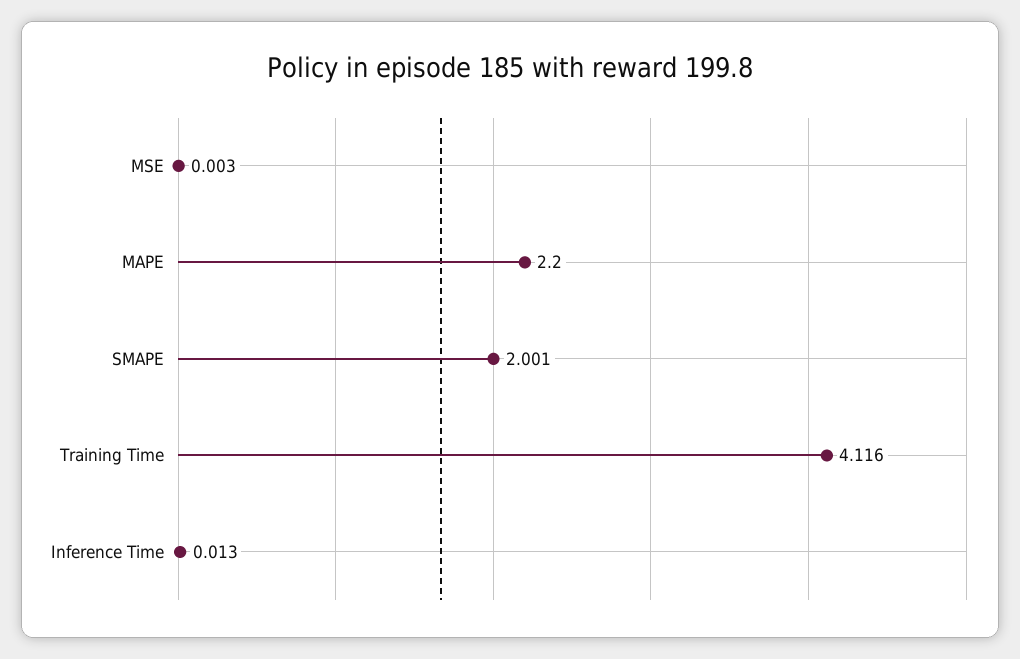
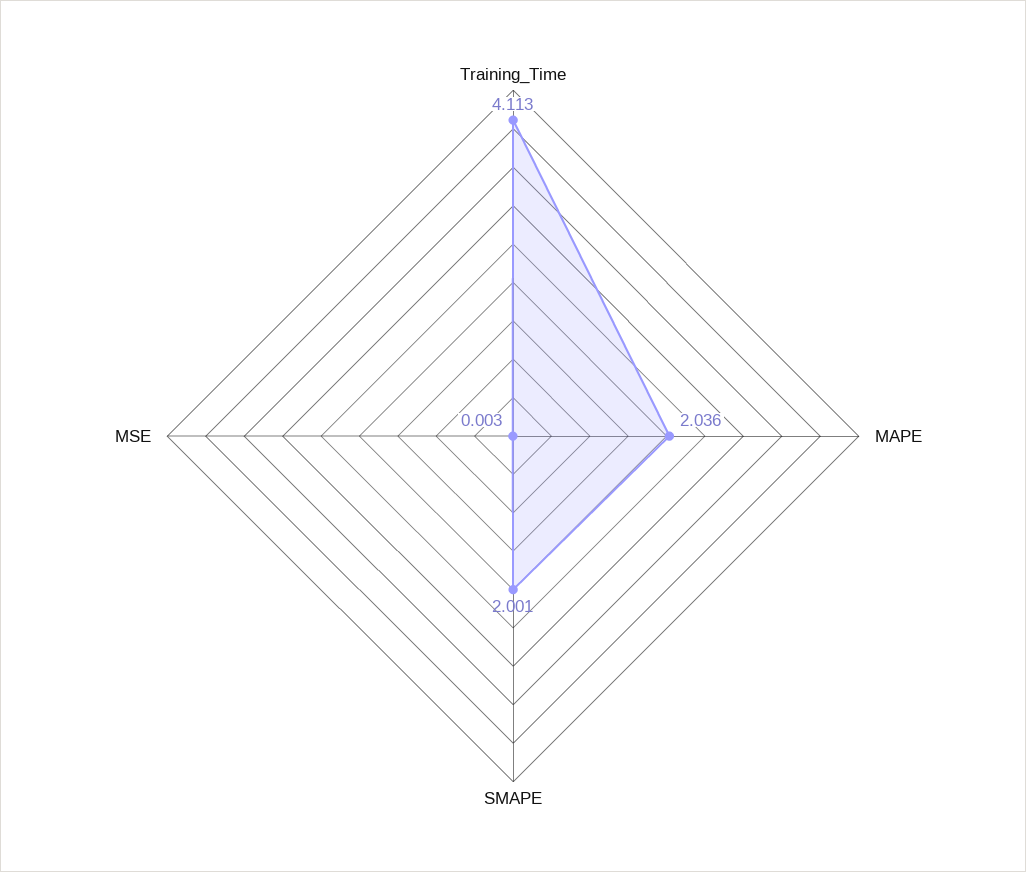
  {
    "MSE": 0.003,
-   "MAPE": 2.2,
+   "MAPE": 2.036,
    "SMAPE": 2.001,
-   "Training Time": 4.116,
+   "Training Time": 4.113
-   "Inference Time": 0.013
  }

